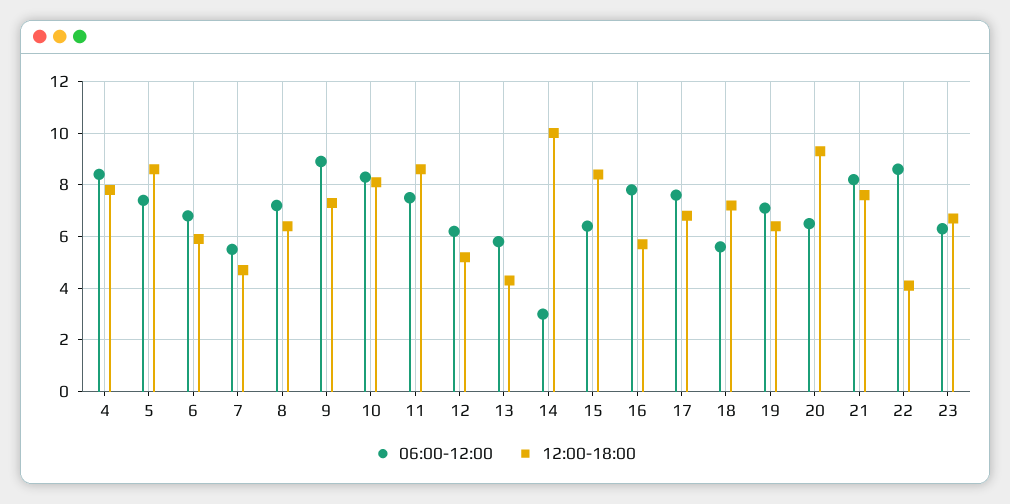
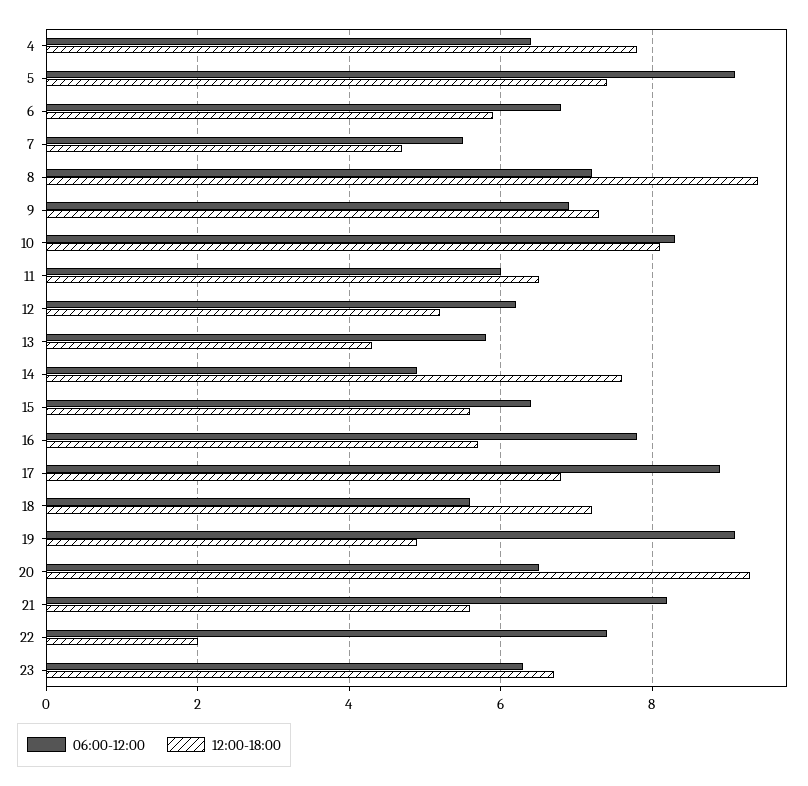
  {
    "06:00-12:00": {
-     "4": 8.5,
+     "4": 6.5,
-     "5": 7.5,
+     "5": 9,
      "6": 7,
      "7": 5.5,
      "8": 7,
-     "9": 9,
+     "9": 7,
      "10": 8.5,
-     "11": 7.5,
+     "11": 6,
      "12": 6,
      "13": 6,
-     "14": 3,
+     "14": 5,
      "15": 6.5,
      "16": 8,
-     "17": 7.5,
+     "17": 9,
      "18": 5.5,
-     "19": 7,
+     "19": 9,
      "20": 6.5,
      "21": 8,
-     "22": 8.5,
+     "22": 7.5,
      "23": 6.5
    },
    "12:00-18:00": {
      "4": 8,
-     "5": 8.5,
+     "5": 7.5,
      "6": 6,
      "7": 4.5,
-     "8": 6.5,
+     "8": 9.5,
      "9": 7.5,
      "10": 8,
-     "11": 8.5,
+     "11": 6.5,
      "12": 5,
      "13": 4.5,
-     "14": 10,
+     "14": 7.5,
-     "15": 8.5,
+     "15": 5.5,
      "16": 5.5,
      "17": 7,
      "18": 7,
-     "19": 6.5,
+     "19": 5,
      "20": 9.5,
-     "21": 7.5,
+     "21": 5.5,
-     "22": 4,
+     "22": 2,
      "23": 6.5
    }
  }

